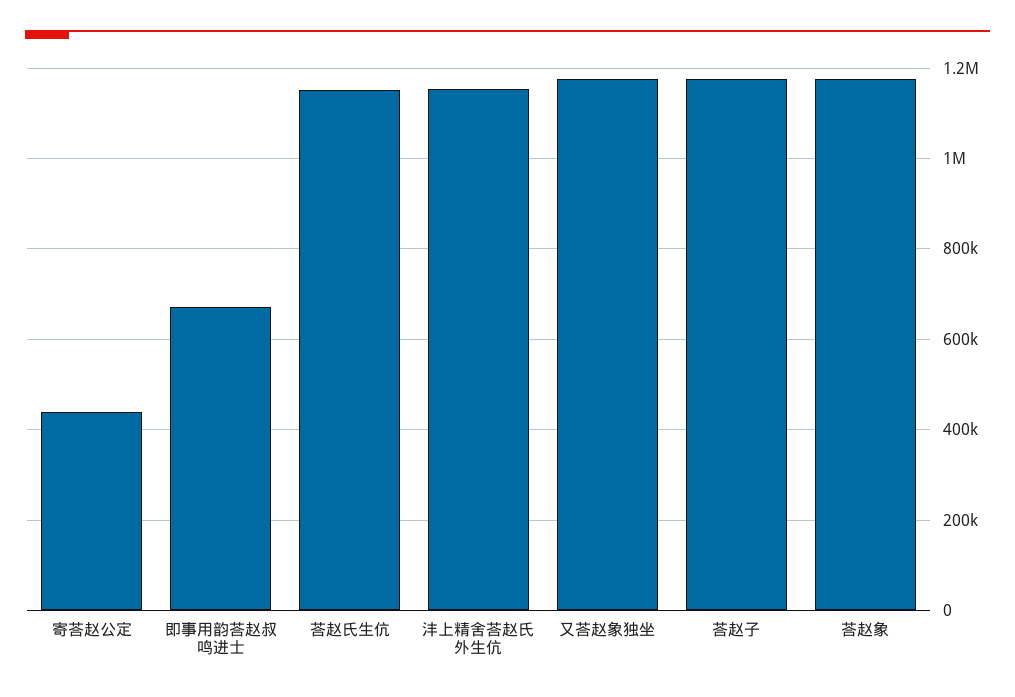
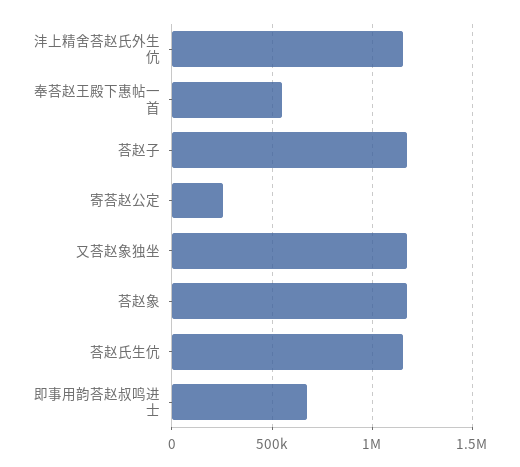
  {
-   "寄荅赵公定": 440000,
+   "寄荅赵公定": 250000,
    "即事用韵荅赵叔鸣进士": 680000,
    "荅赵氏生伉": 1160000,
    "沣上精舍荅赵氏外生伉": 1160000,
    "又荅赵象独坐": 1180000,
    "荅赵子": 1180000,
-   "荅赵象": 1180000
+   "荅赵象": 1180000,
+   "奉荅赵王殿下惠帖一首": 550000
  }

